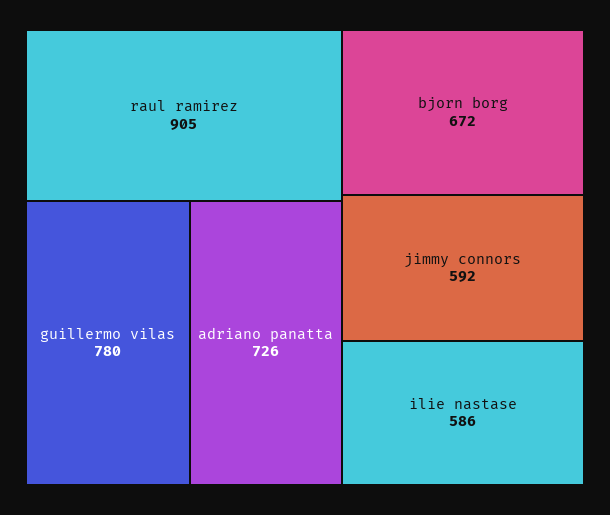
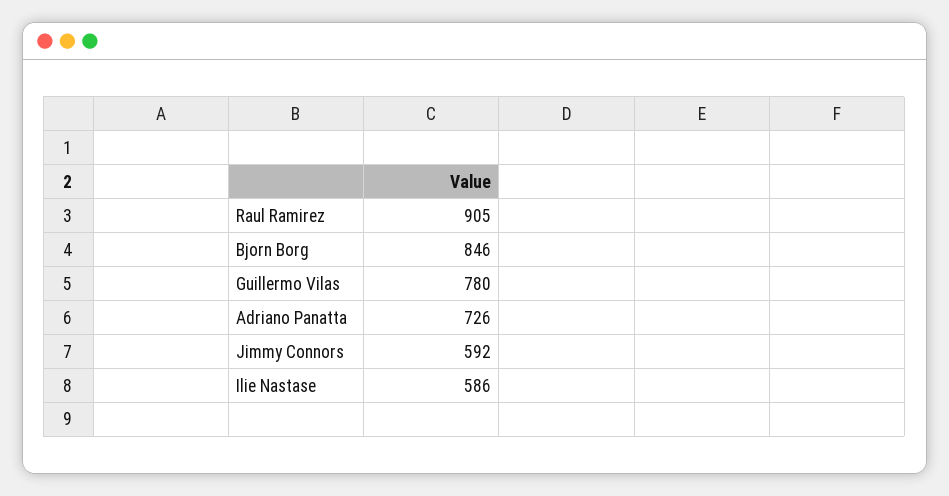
  {
    "raul ramirez": 905,
    "guillermo vilas": 780,
    "adriano panatta": 726,
-   "bjorn borg": 672,
+   "bjorn borg": 846,
    "jimmy connors": 592,
    "ilie nastase": 586
  }

